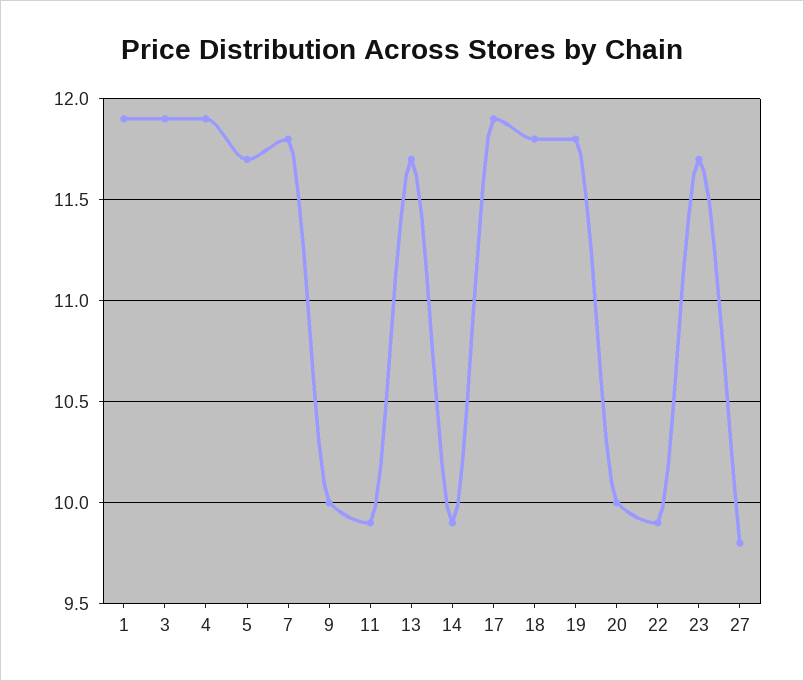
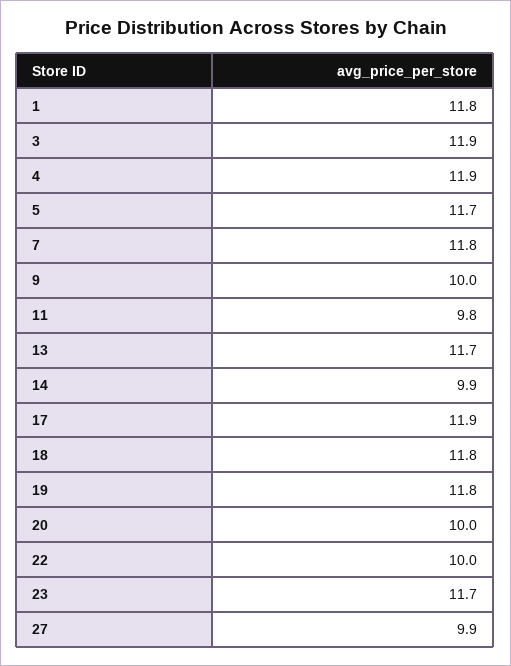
  {
-   "1": 11.9,
+   "1": 11.8,
    "3": 11.9,
    "4": 11.9,
    "5": 11.7,
    "7": 11.8,
    "9": 10,
-   "11": 9.9,
+   "11": 9.8,
    "13": 11.7,
    "14": 9.9,
    "17": 11.9,
    "18": 11.8,
    "19": 11.8,
    "20": 10,
-   "22": 9.9,
+   "22": 10,
    "23": 11.7,
-   "27": 9.8
+   "27": 9.9
  }

